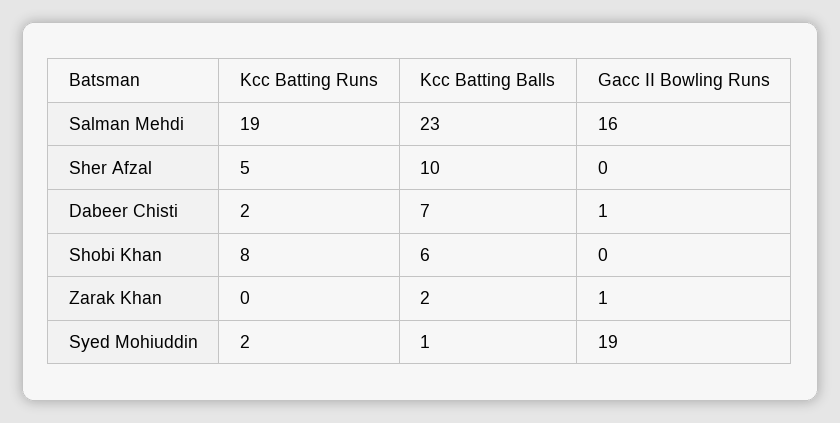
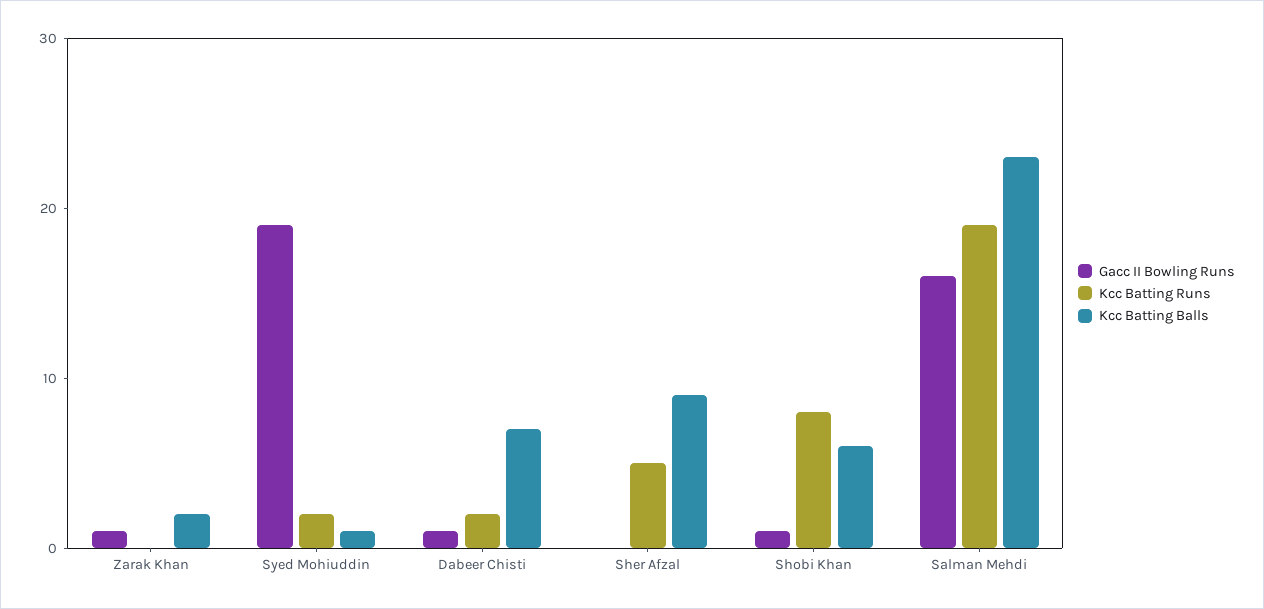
  {
    "Kcc Batting Runs": {
      "Salman Mehdi": 19,
      "Sher Afzal": 5,
      "Dabeer Chisti": 2,
      "Shobi Khan": 8,
      "Zarak Khan": 0,
      "Syed Mohiuddin": 2
    },
    "Kcc Batting Balls": {
      "Salman Mehdi": 23,
-     "Sher Afzal": 10,
+     "Sher Afzal": 9,
      "Dabeer Chisti": 7,
      "Shobi Khan": 6,
      "Zarak Khan": 2,
      "Syed Mohiuddin": 1
    },
    "Gacc II Bowling Runs": {
      "Salman Mehdi": 16,
      "Sher Afzal": 0,
      "Dabeer Chisti": 1,
-     "Shobi Khan": 0,
+     "Shobi Khan": 1,
      "Zarak Khan": 1,
      "Syed Mohiuddin": 19
    }
  }

